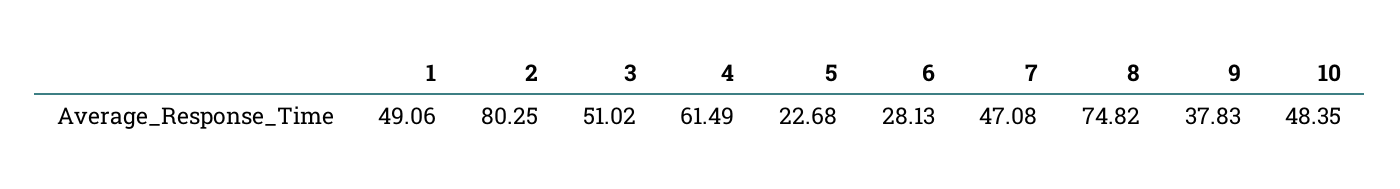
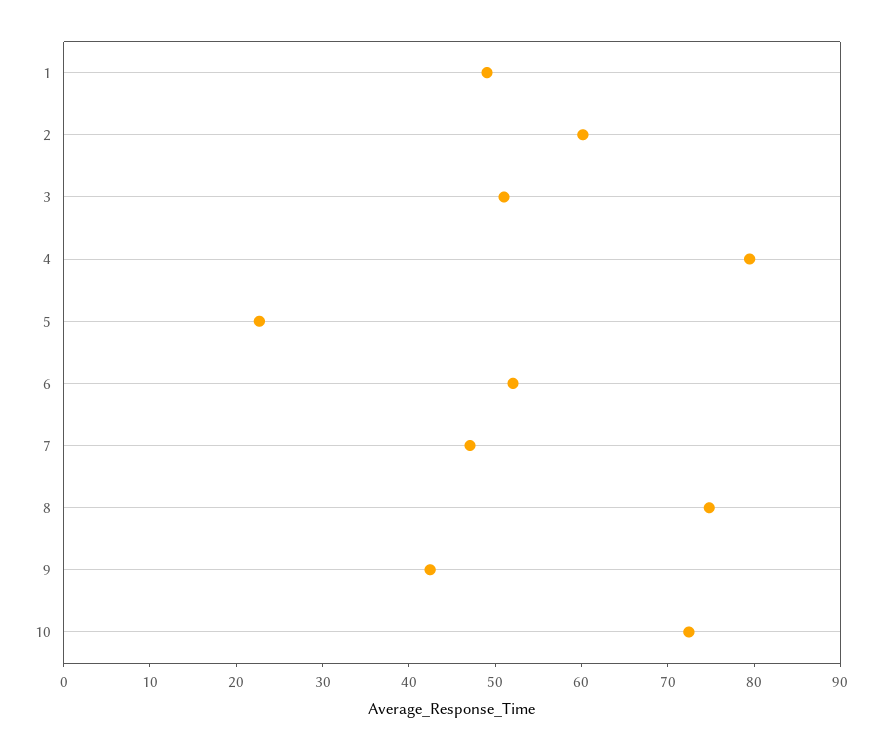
  {
    "1": 49.06,
-   "2": 80.25,
+   "2": 60,
    "3": 51.02,
-   "4": 61.49,
+   "4": 80,
    "5": 22.68,
-   "6": 28.13,
+   "6": 52,
    "7": 47.08,
    "8": 74.82,
-   "9": 37.83,
+   "9": 42,
-   "10": 48.35
+   "10": 72
  }

